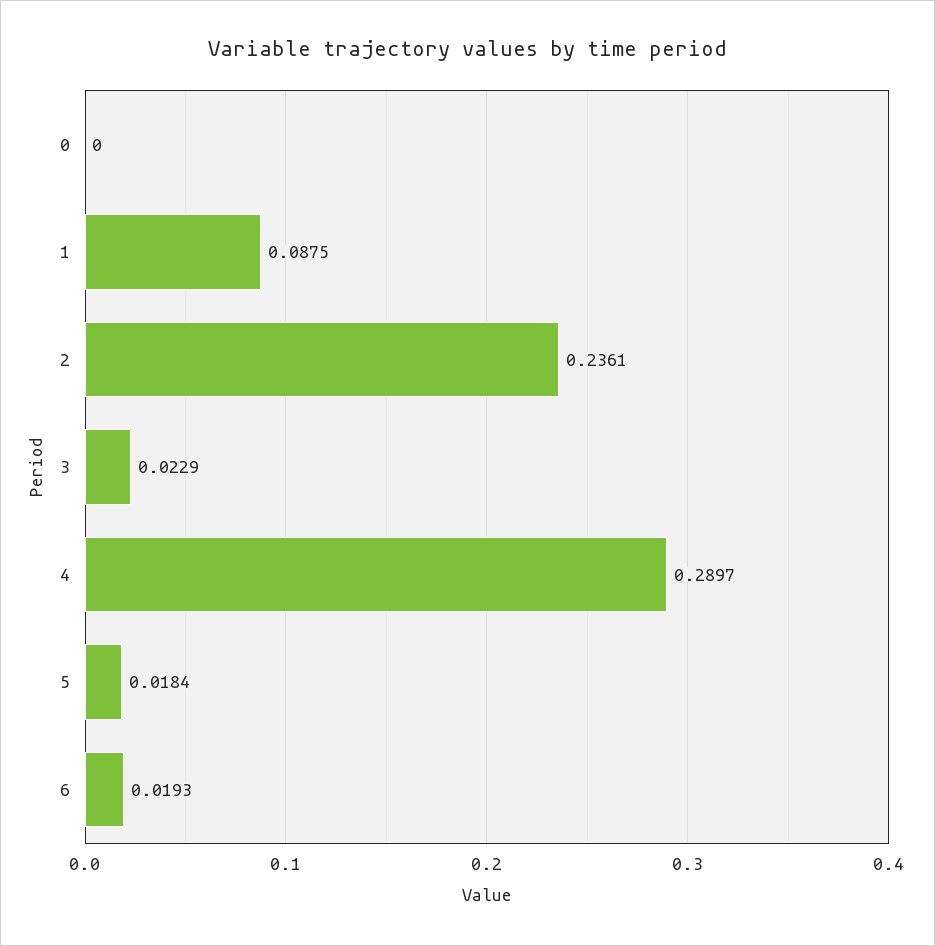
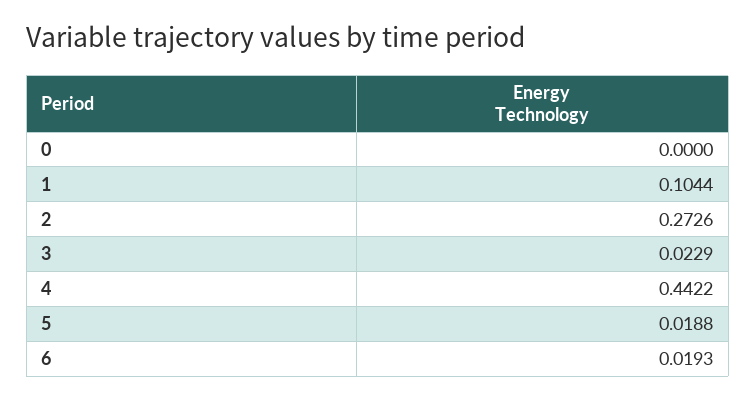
  {
    "0": 0,
-   "1": 0.0875,
+   "1": 0.1044,
-   "2": 0.2361,
+   "2": 0.2726,
    "3": 0.0229,
-   "4": 0.2897,
+   "4": 0.4422,
-   "5": 0.0184,
+   "5": 0.0188,
    "6": 0.0193
  }

